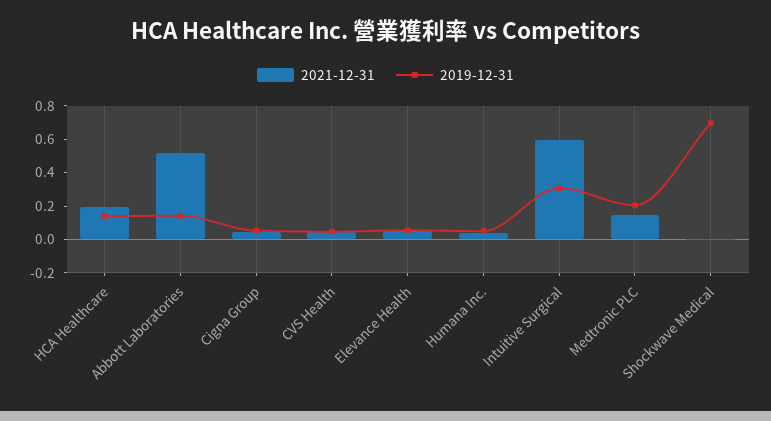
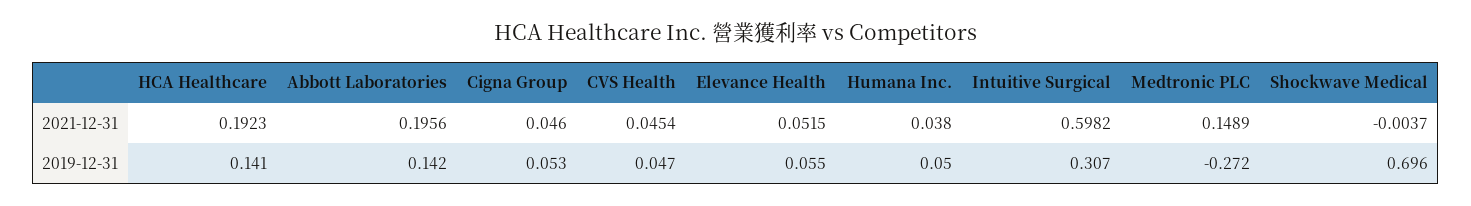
  {
    "2021-12-31": {
      "HCA Healthcare": 0.1923,
-     "Abbott Laboratories": 0.5,
+     "Abbott Laboratories": 0.1956,
      "Cigna Group": 0.046,
      "CVS Health": 0.0454,
      "Elevance Health": 0.0515,
      "Humana Inc.": 0.038,
      "Intuitive Surgical": 0.5982,
      "Medtronic PLC": 0.1489,
      "Shockwave Medical": -0.0037
    },
    "2019-12-31": {
      "HCA Healthcare": 0.141,
      "Abbott Laboratories": 0.142,
      "Cigna Group": 0.053,
      "CVS Health": 0.047,
      "Elevance Health": 0.055,
      "Humana Inc.": 0.05,
      "Intuitive Surgical": 0.307,
-     "Medtronic PLC": 0.2,
+     "Medtronic PLC": -0.272,
      "Shockwave Medical": 0.696
    }
  }

